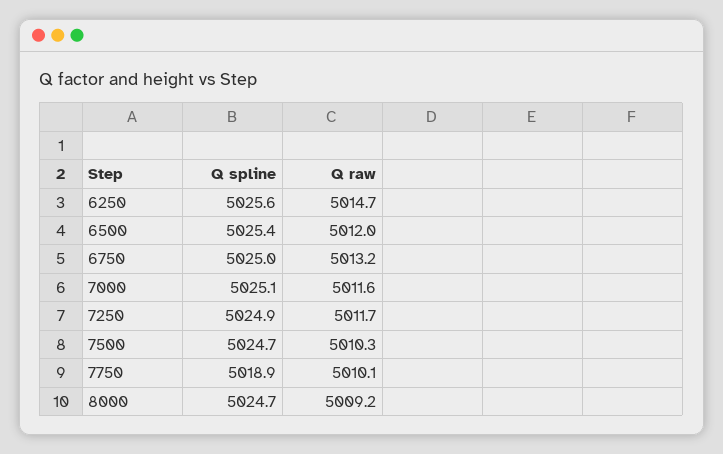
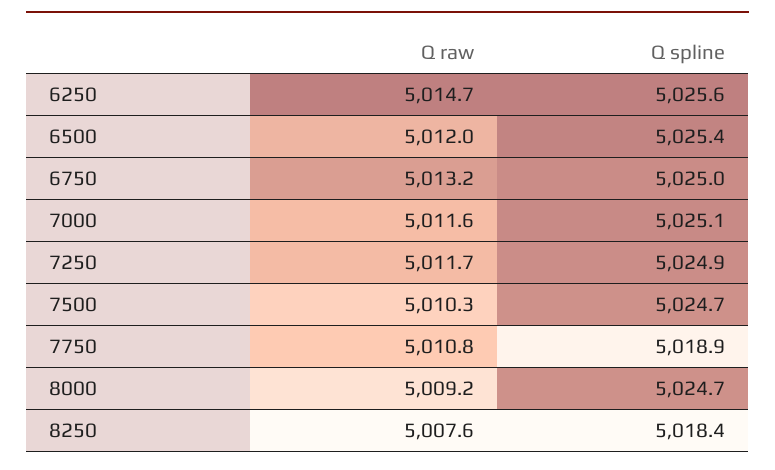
  {
    "Q spline": {
      "6250": 5025.6,
      "6500": 5025.4,
      "6750": 5025,
      "7000": 5025.1,
      "7250": 5024.9,
      "7500": 5024.7,
      "7750": 5018.9,
-     "8000": 5024.7
+     "8000": 5024.7,
+     "8250": 5018.4
    },
    "Q raw": {
      "6250": 5014.7,
      "6500": 5012,
      "6750": 5013.2,
      "7000": 5011.6,
      "7250": 5011.7,
      "7500": 5010.3,
-     "7750": 5010.1,
+     "7750": 5010.8,
-     "8000": 5009.2
+     "8000": 5009.2,
+     "8250": 5007.6
    }
  }

